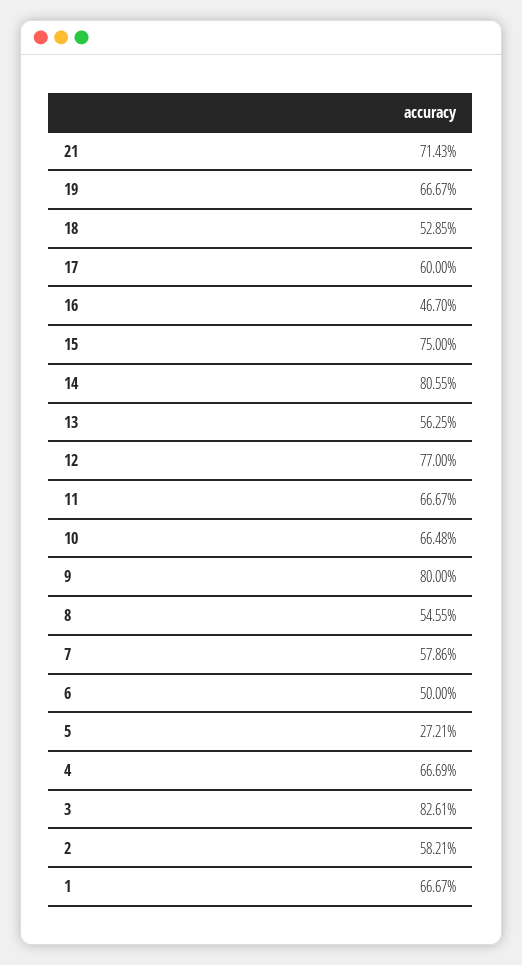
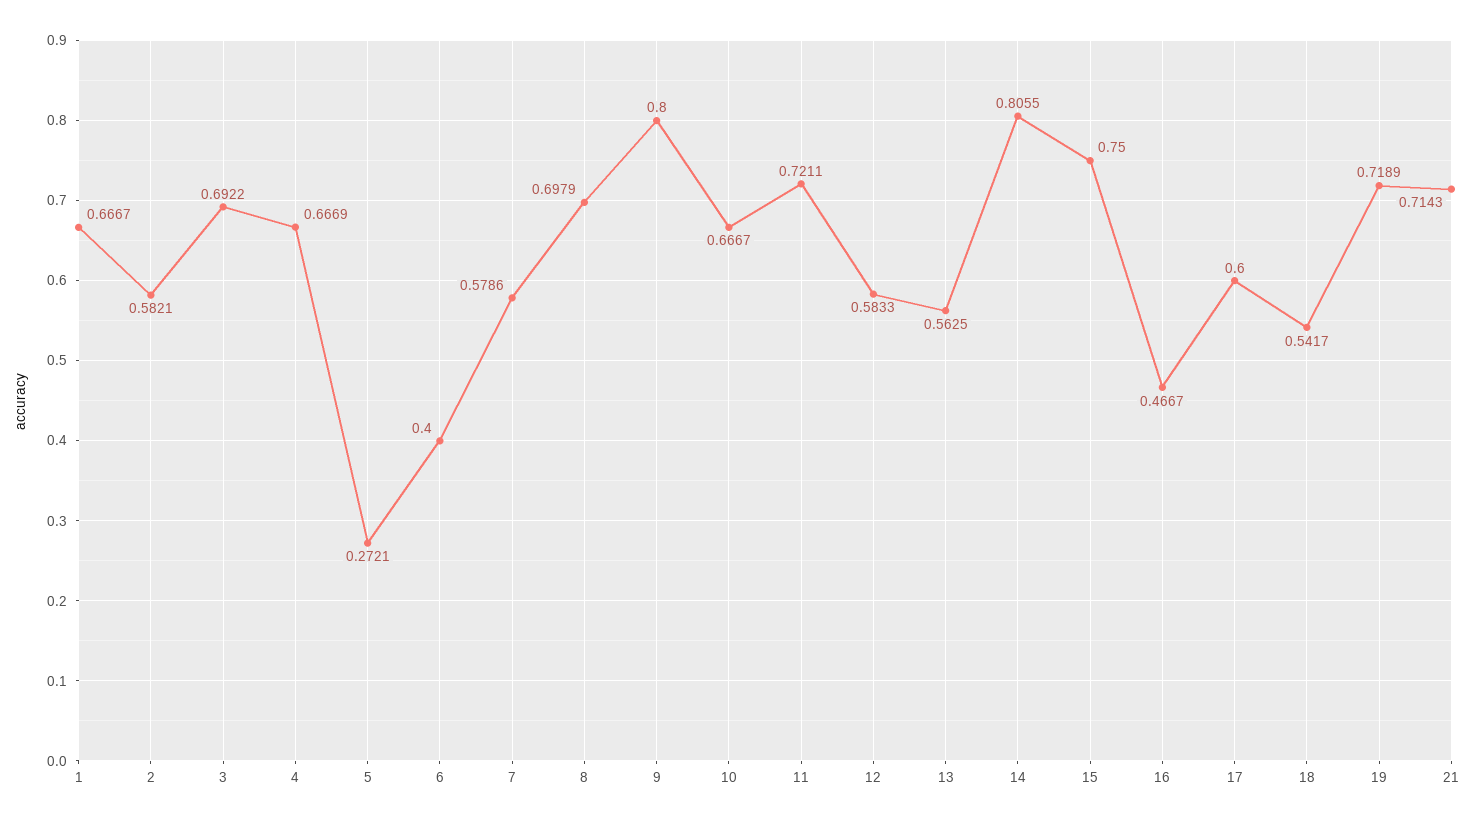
  {
    "21": 0.7143,
-   "19": 0.6667,
+   "19": 0.7189,
-   "18": 0.5285,
+   "18": 0.5417,
    "17": 0.6,
-   "16": 0.467,
+   "16": 0.4667,
    "15": 0.75,
    "14": 0.8055,
    "13": 0.5625,
-   "12": 0.77,
+   "12": 0.5833,
-   "11": 0.6667,
+   "11": 0.7211,
-   "10": 0.6648,
+   "10": 0.6667,
    "9": 0.8,
-   "8": 0.5455,
+   "8": 0.6979,
    "7": 0.5786,
-   "6": 0.5,
+   "6": 0.4,
    "5": 0.2721,
    "4": 0.6669,
-   "3": 0.8261,
+   "3": 0.6922,
    "2": 0.5821,
    "1": 0.6667
  }

